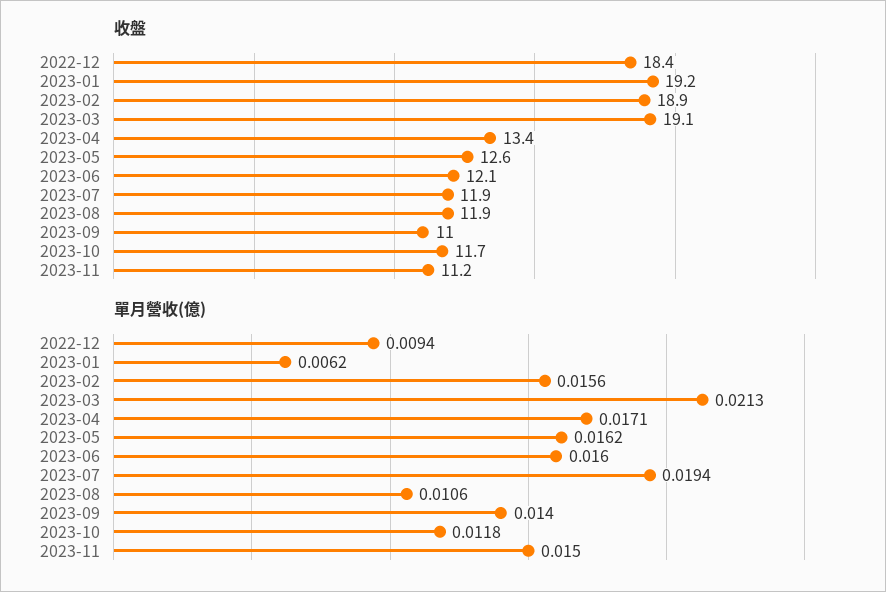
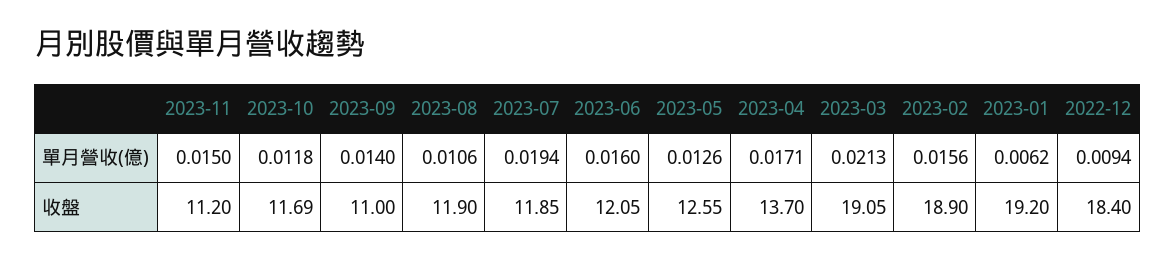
  {
    "收盤": {
      "2022-12": 18.4,
      "2023-01": 19.2,
      "2023-02": 18.9,
      "2023-03": 19.05,
-     "2023-04": 13.4,
+     "2023-04": 13.7,
      "2023-05": 12.55,
      "2023-06": 12.05,
      "2023-07": 11.85,
      "2023-08": 11.9,
      "2023-09": 11,
      "2023-10": 11.69,
      "2023-11": 11.2
    },
    "單月營收(億)": {
      "2022-12": 0.0094,
      "2023-01": 0.0062,
      "2023-02": 0.0156,
      "2023-03": 0.0213,
      "2023-04": 0.0171,
-     "2023-05": 0.0162,
+     "2023-05": 0.0126,
      "2023-06": 0.016,
      "2023-07": 0.0194,
      "2023-08": 0.0106,
      "2023-09": 0.014,
      "2023-10": 0.0118,
      "2023-11": 0.015
    }
  }

